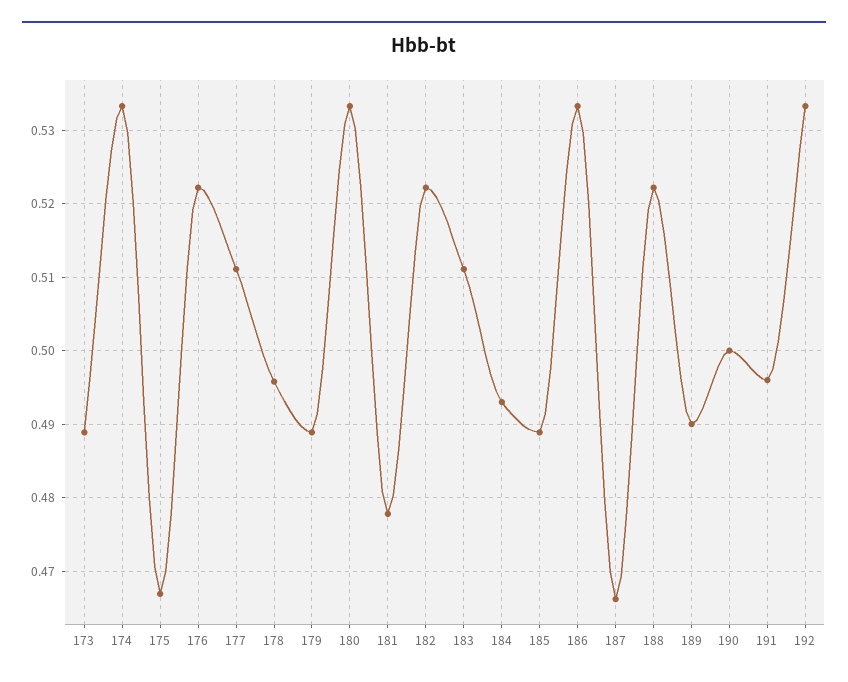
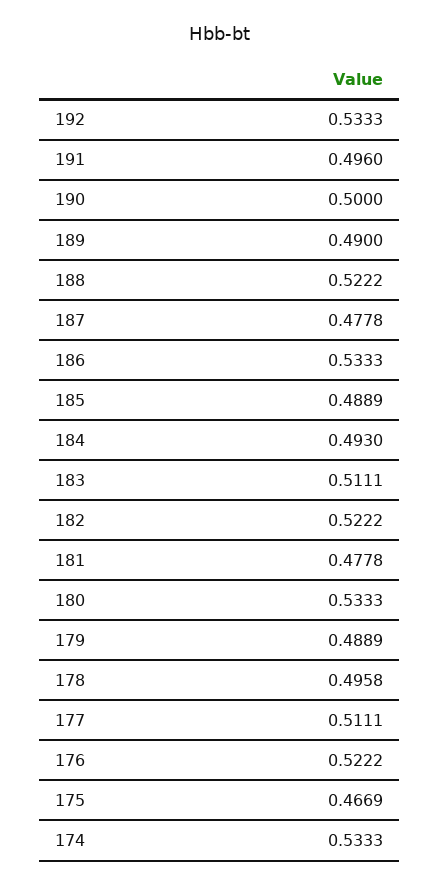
  {
-   "173": 0.489,
    "174": 0.5333,
    "175": 0.4669,
    "176": 0.5222,
    "177": 0.5111,
    "178": 0.4958,
    "179": 0.4889,
    "180": 0.5333,
    "181": 0.4778,
    "182": 0.5222,
    "183": 0.5111,
    "184": 0.493,
    "185": 0.4889,
    "186": 0.5333,
-   "187": 0.466,
+   "187": 0.4778,
    "188": 0.5222,
    "189": 0.49,
    "190": 0.5,
    "191": 0.496,
    "192": 0.5333
  }

